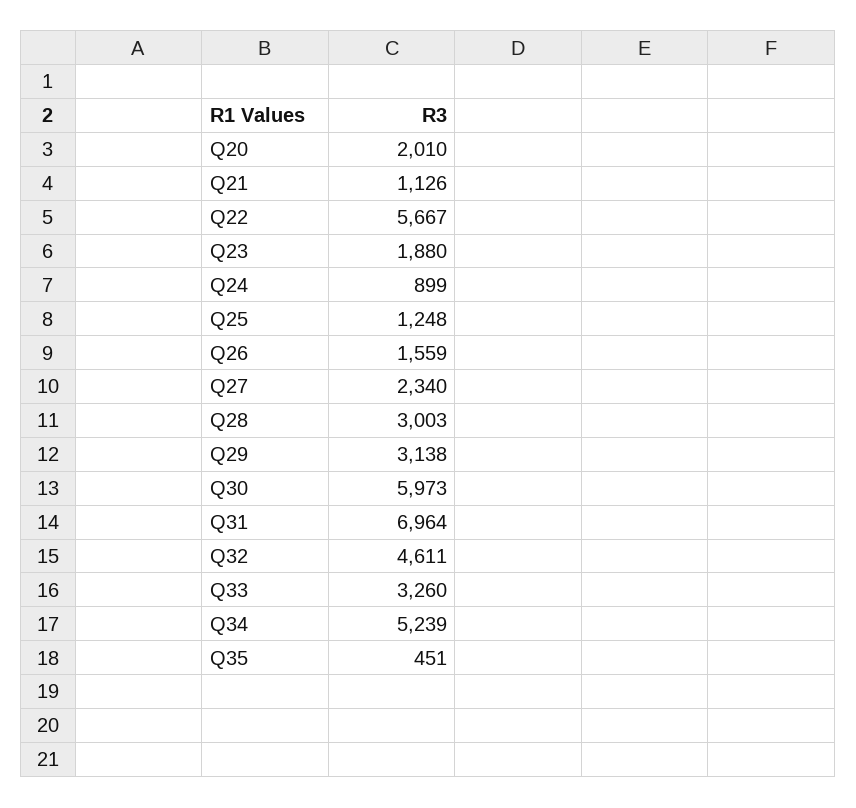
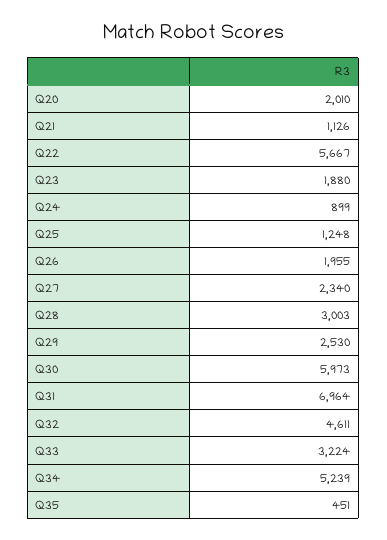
  {
    "Q20": 2010,
    "Q21": 1126,
    "Q22": 5667,
    "Q23": 1880,
    "Q24": 899,
    "Q25": 1248,
-   "Q26": 1559,
+   "Q26": 1955,
    "Q27": 2340,
    "Q28": 3003,
-   "Q29": 3138,
+   "Q29": 2530,
    "Q30": 5973,
    "Q31": 6964,
    "Q32": 4611,
-   "Q33": 3260,
+   "Q33": 3224,
    "Q34": 5239,
    "Q35": 451
  }

